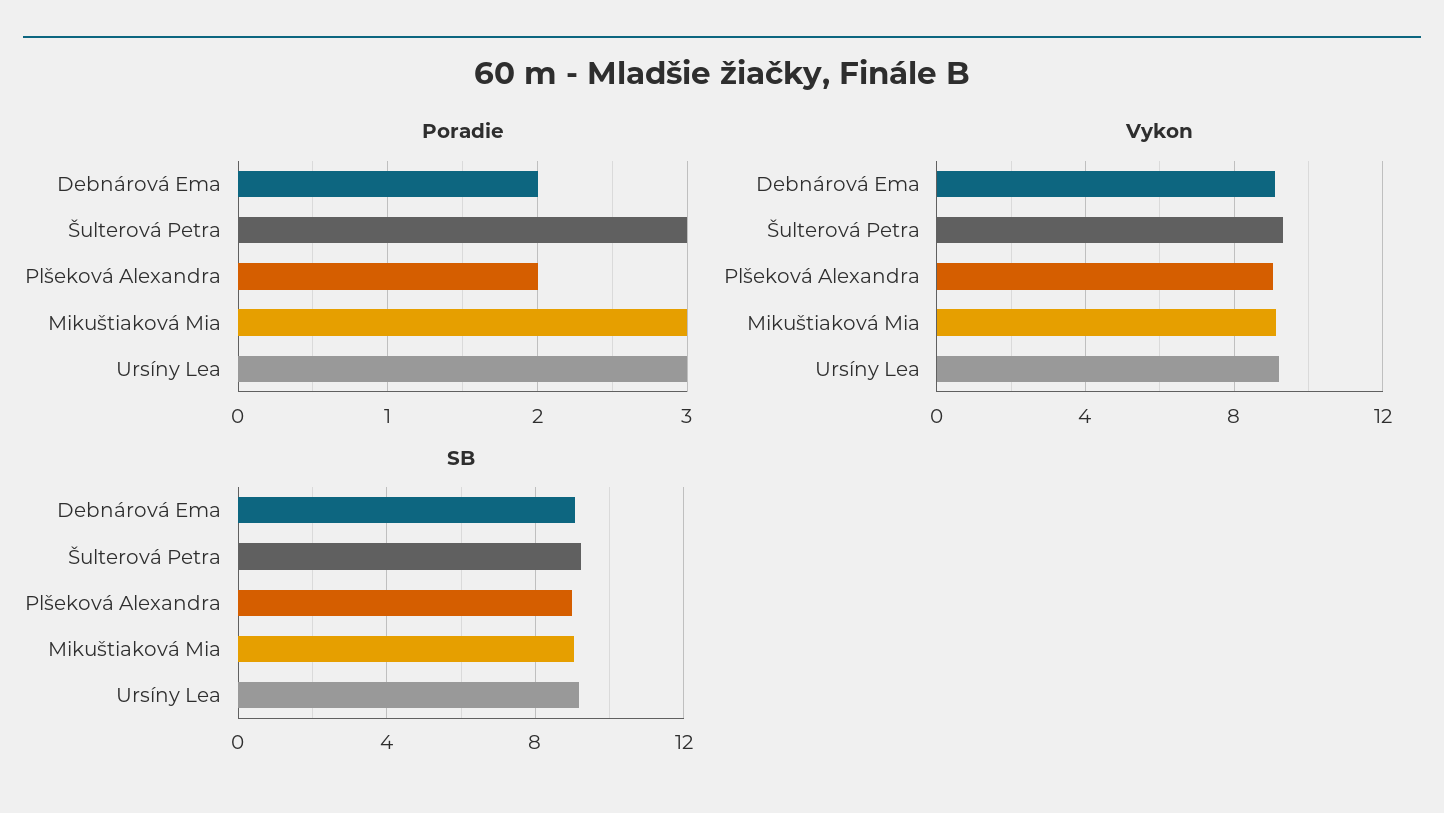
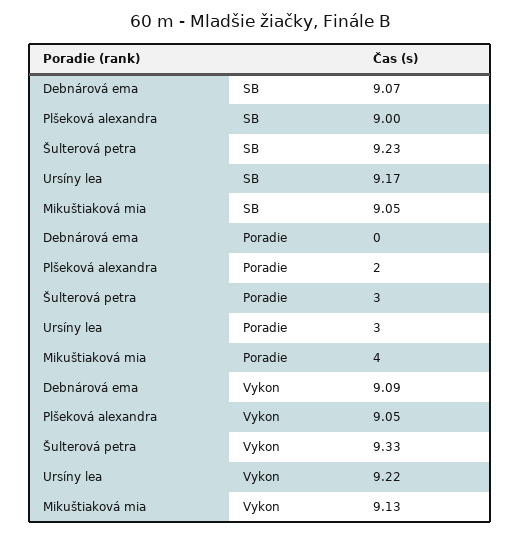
  {
    "Poradie": {
-     "Debnárová Ema": 2,
+     "Debnárová Ema": 0,
      "Šulterová Petra": 3,
      "Plšeková Alexandra": 2,
-     "Mikuštiaková Mia": 3,
+     "Mikuštiaková Mia": 4,
      "Ursíny Lea": 3
    },
    "Vykon": {
      "Debnárová Ema": 9.09,
      "Šulterová Petra": 9.33,
      "Plšeková Alexandra": 9.05,
      "Mikuštiaková Mia": 9.13,
      "Ursíny Lea": 9.22
    },
    "SB": {
      "Debnárová Ema": 9.07,
      "Šulterová Petra": 9.23,
      "Plšeková Alexandra": 9,
      "Mikuštiaková Mia": 9.05,
      "Ursíny Lea": 9.17
    }
  }

